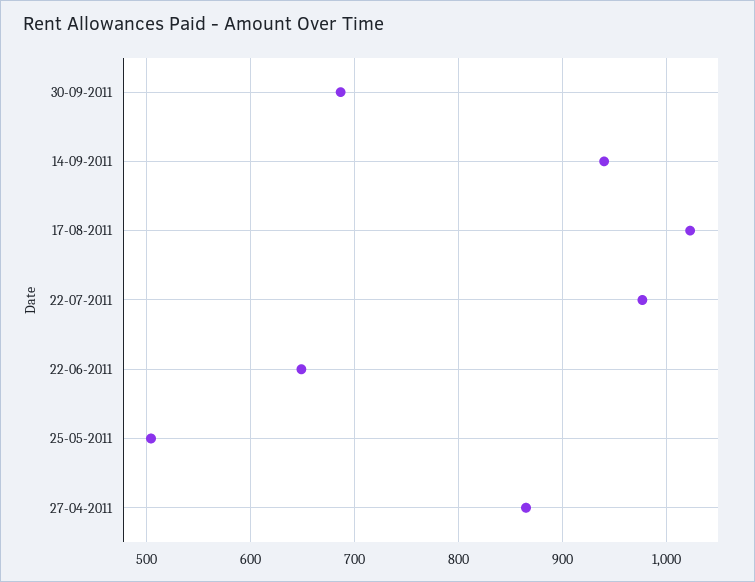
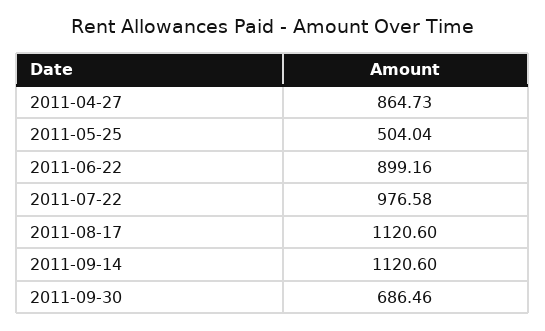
  {
    "30-09-2011": 686.46,
-   "14-09-2011": 940,
+   "14-09-2011": 1120.6,
-   "17-08-2011": 1020,
+   "17-08-2011": 1120.6,
    "22-07-2011": 976.58,
-   "22-06-2011": 650,
+   "22-06-2011": 899.16,
    "25-05-2011": 504.04,
    "27-04-2011": 864.73
  }

